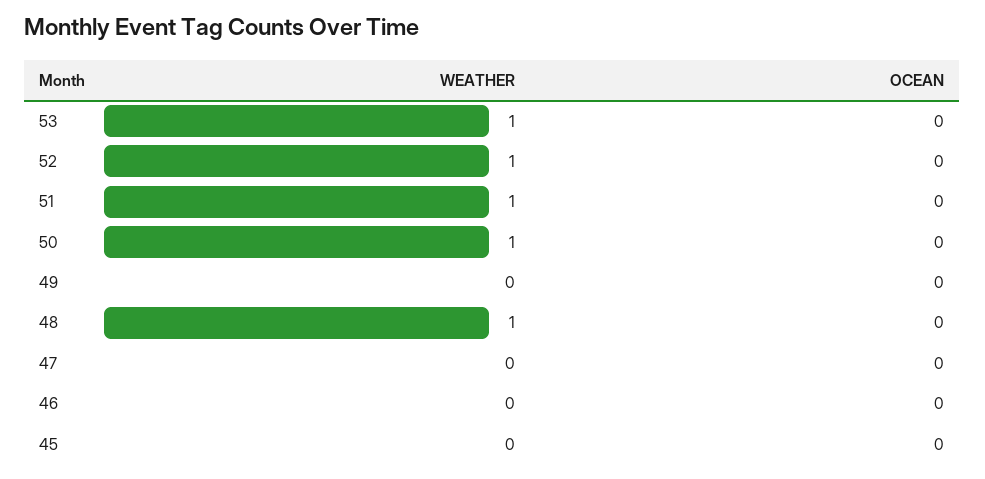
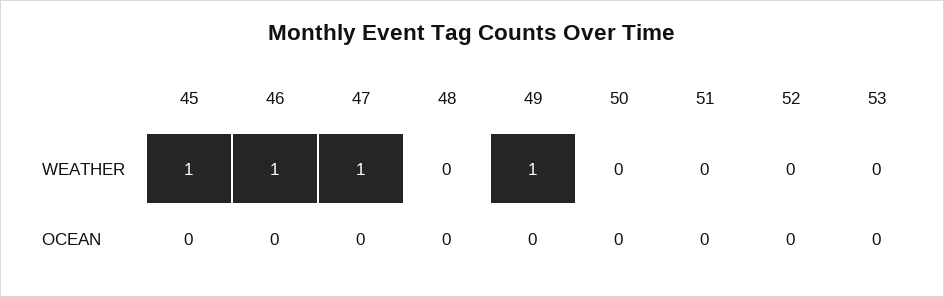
  {
    "WEATHER": {
-     "53": 1,
+     "53": 0,
-     "52": 1,
+     "52": 0,
-     "51": 1,
+     "51": 0,
-     "50": 1,
+     "50": 0,
-     "49": 0,
+     "49": 1,
-     "48": 1,
+     "48": 0,
-     "47": 0,
+     "47": 1,
-     "46": 0,
+     "46": 1,
-     "45": 0
+     "45": 1
    },
    "OCEAN": {
      "53": 0,
      "52": 0,
      "51": 0,
      "50": 0,
      "49": 0,
      "48": 0,
      "47": 0,
      "46": 0,
      "45": 0
    }
  }

